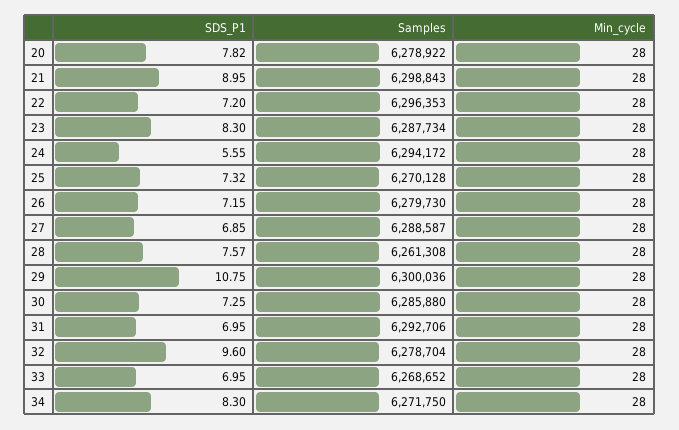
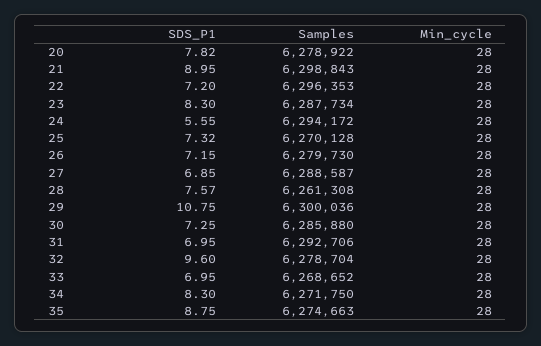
  {
    "SDS_P1": {
      "20": 7.82,
      "21": 8.95,
      "22": 7.2,
      "23": 8.3,
      "24": 5.55,
      "25": 7.32,
      "26": 7.15,
      "27": 6.85,
      "28": 7.57,
      "29": 10.75,
      "30": 7.25,
      "31": 6.95,
      "32": 9.6,
      "33": 6.95,
-     "34": 8.3
+     "34": 8.3,
+     "35": 8.75
    },
    "Samples": {
      "20": 6278922,
      "21": 6298843,
      "22": 6296353,
      "23": 6287734,
      "24": 6294172,
      "25": 6270128,
      "26": 6279730,
      "27": 6288587,
      "28": 6261308,
      "29": 6300036,
      "30": 6285880,
      "31": 6292706,
      "32": 6278704,
      "33": 6268652,
-     "34": 6271750
+     "34": 6271750,
+     "35": 6274663
    },
    "Min_cycle": {
      "20": 28,
      "21": 28,
      "22": 28,
      "23": 28,
      "24": 28,
      "25": 28,
      "26": 28,
      "27": 28,
      "28": 28,
      "29": 28,
      "30": 28,
      "31": 28,
      "32": 28,
      "33": 28,
-     "34": 28
+     "34": 28,
+     "35": 28
    }
  }

